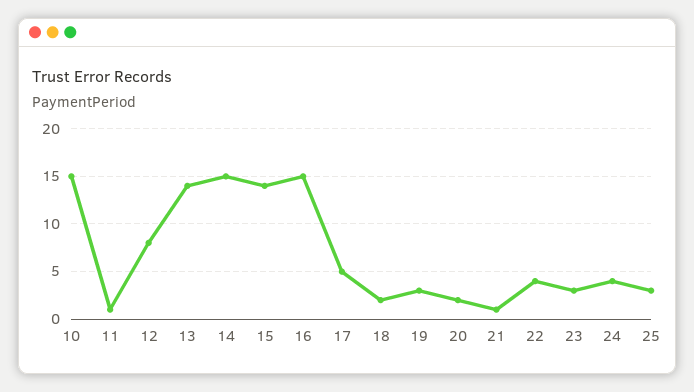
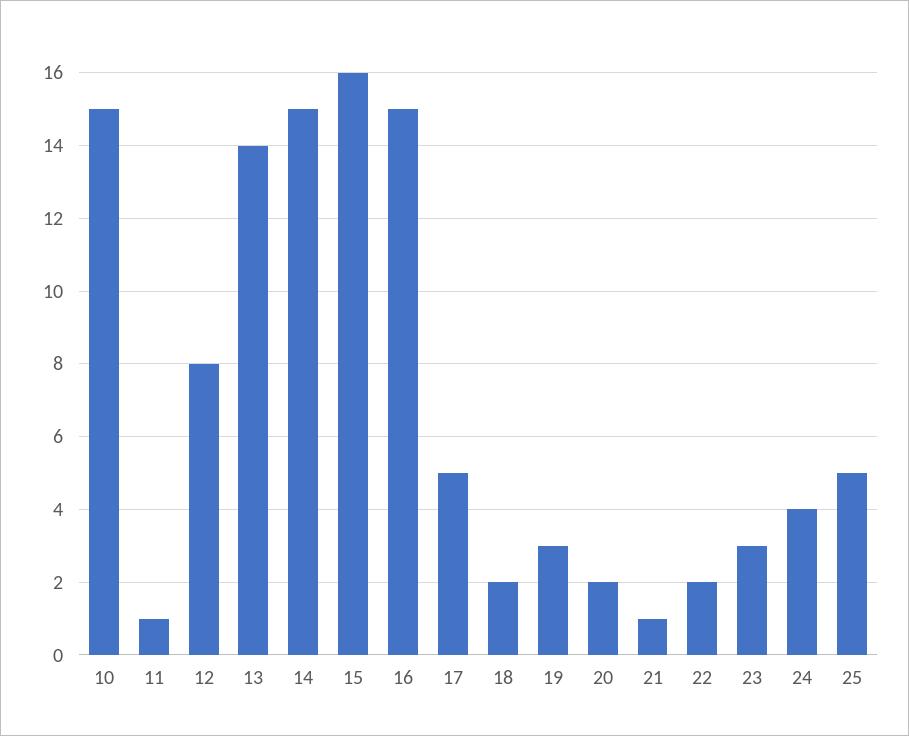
  {
    "10": 15,
    "11": 1,
    "12": 8,
    "13": 14,
    "14": 15,
-   "15": 14,
+   "15": 16,
    "16": 15,
    "17": 5,
    "18": 2,
    "19": 3,
    "20": 2,
    "21": 1,
-   "22": 4,
+   "22": 2,
    "23": 3,
    "24": 4,
-   "25": 3
+   "25": 5
  }

